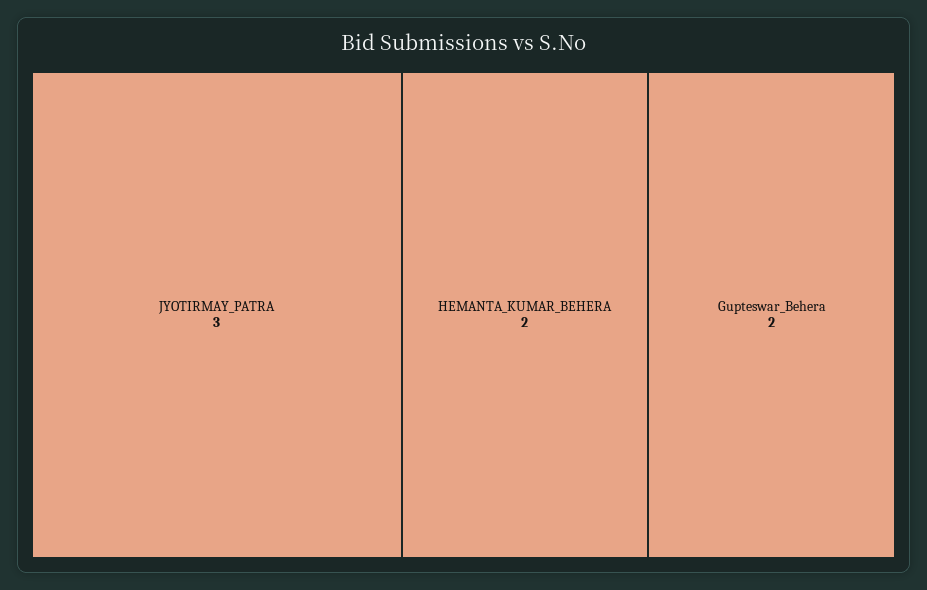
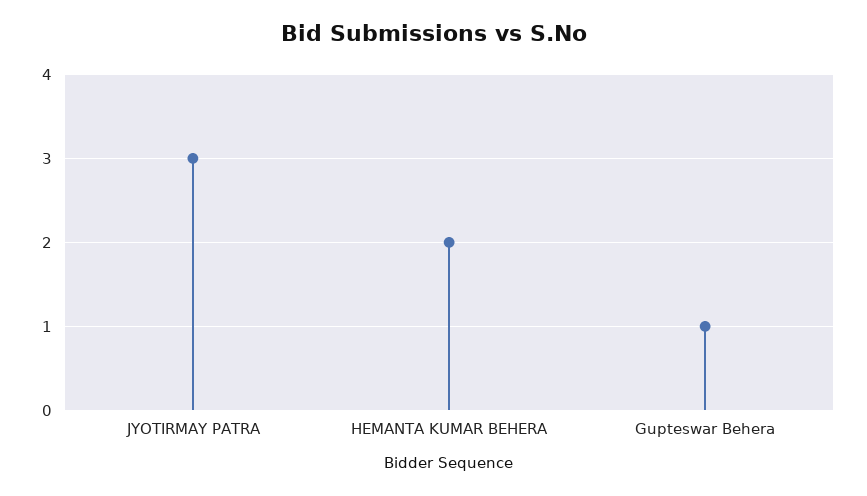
  {
    "JYOTIRMAY_PATRA": 3,
    "HEMANTA_KUMAR_BEHERA": 2,
-   "Gupteswar_Behera": 2
+   "Gupteswar_Behera": 1
  }

